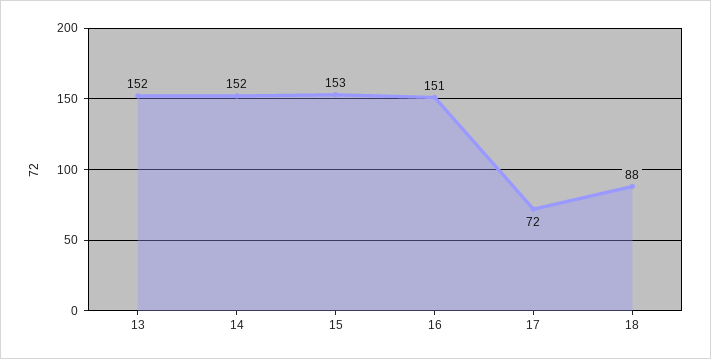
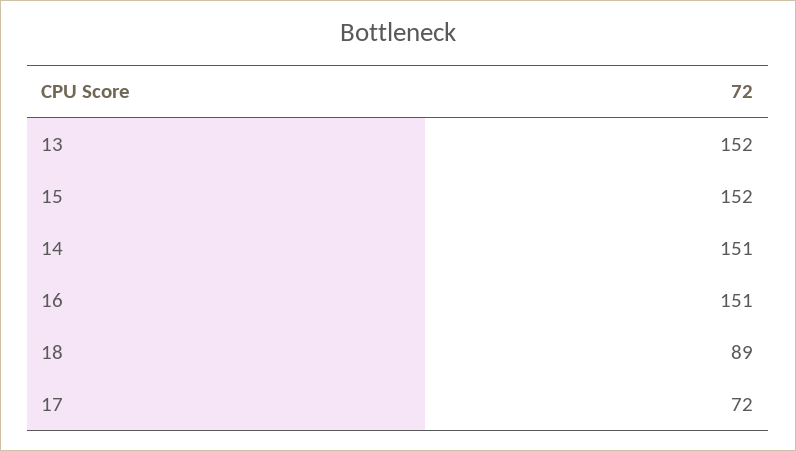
  {
    "13": 152,
-   "14": 152,
+   "14": 151,
-   "15": 153,
+   "15": 152,
    "16": 151,
    "17": 72,
-   "18": 88
+   "18": 89
  }

